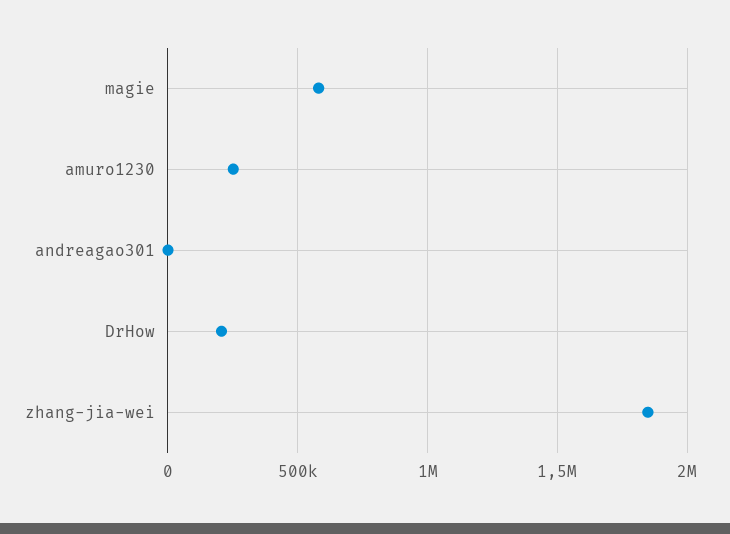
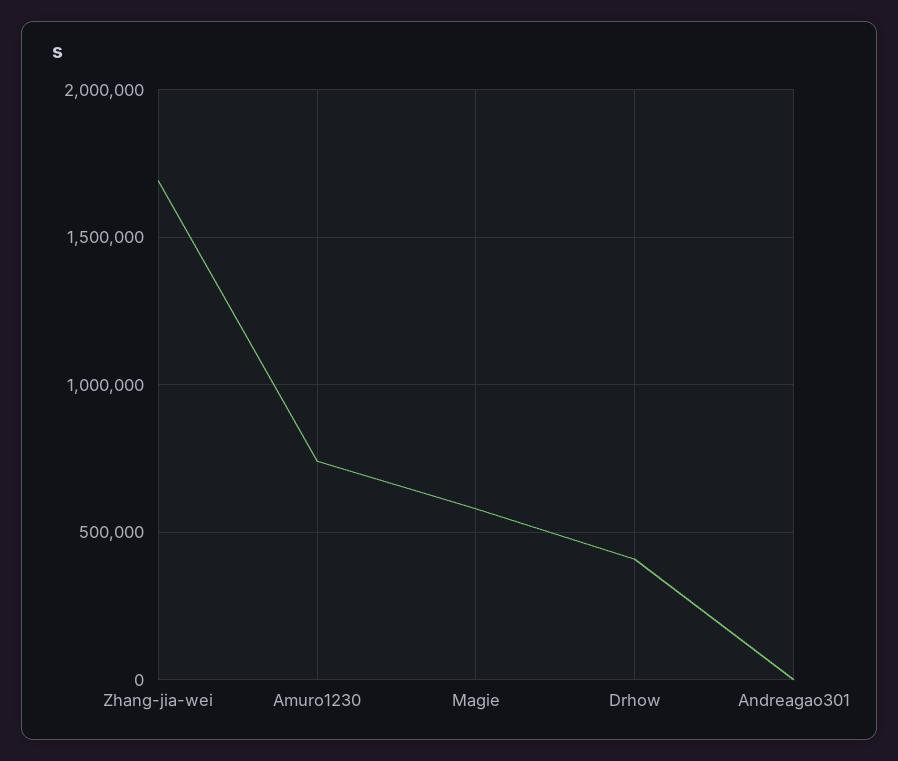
  {
    "magie": 600000,
-   "amuro1230": 250000,
+   "amuro1230": 750000,
    "andreagao301": 0,
-   "DrHow": 200000,
+   "DrHow": 400000,
-   "zhang-jia-wei": 1850000
+   "zhang-jia-wei": 1700000
  }

